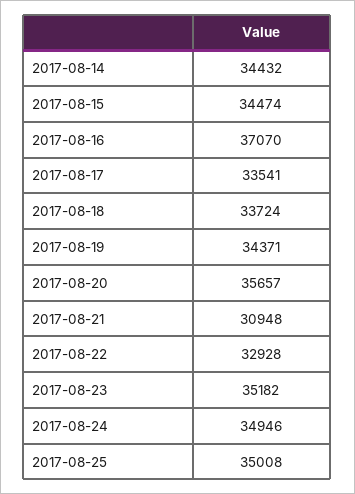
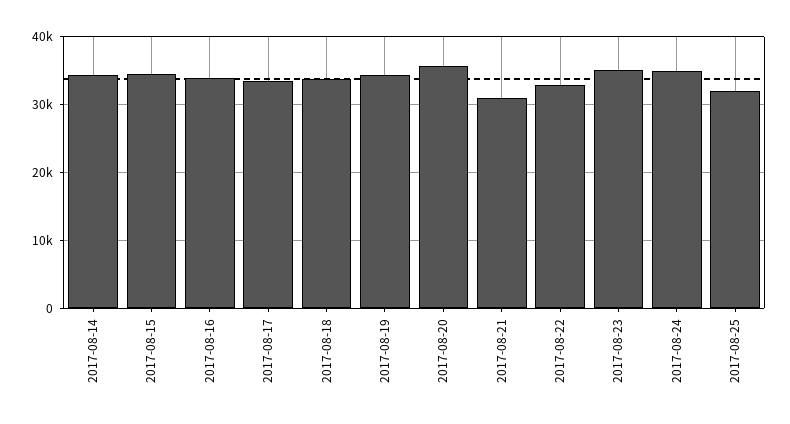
  {
    "2017-08-14": 34432,
    "2017-08-15": 34474,
-   "2017-08-16": 37070,
+   "2017-08-16": 34000,
    "2017-08-17": 33541,
    "2017-08-18": 33724,
    "2017-08-19": 34371,
    "2017-08-20": 35657,
    "2017-08-21": 30948,
    "2017-08-22": 32928,
    "2017-08-23": 35182,
    "2017-08-24": 34946,
-   "2017-08-25": 35008
+   "2017-08-25": 32000
  }

